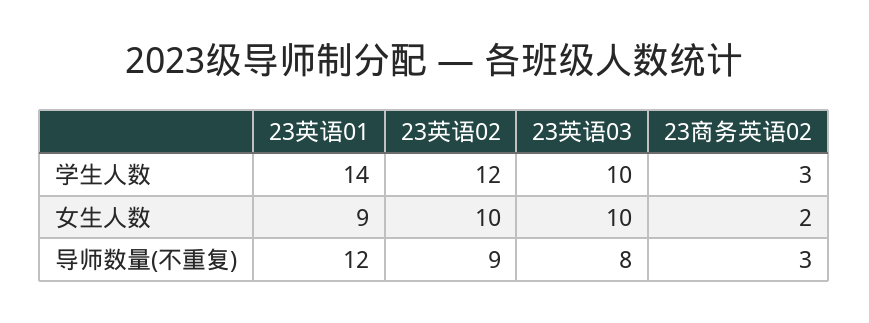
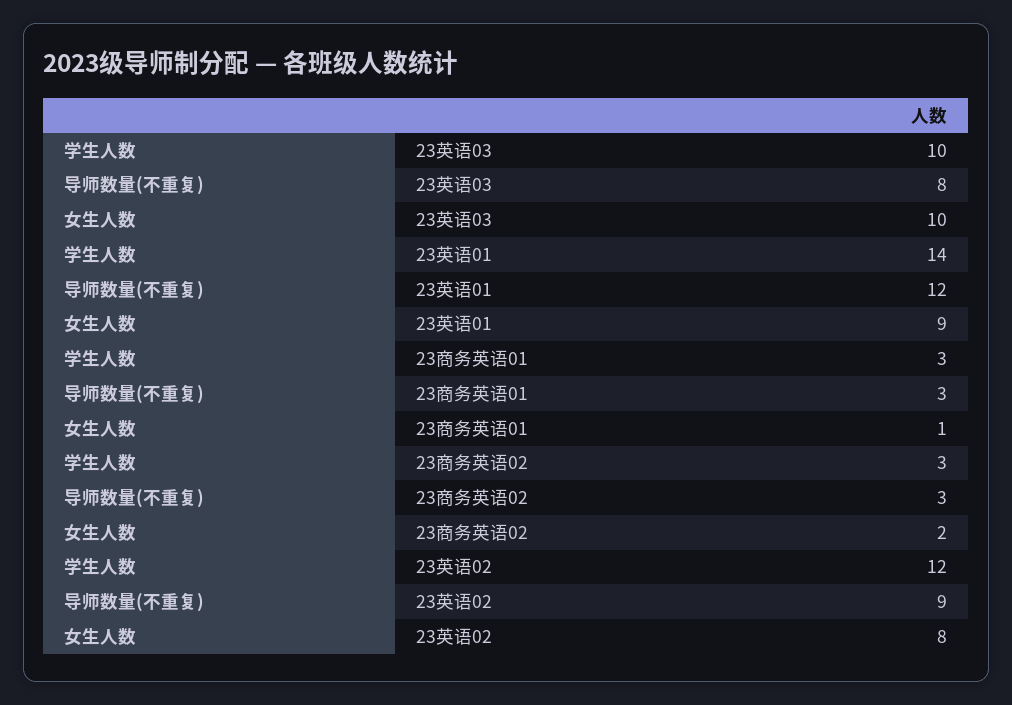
  {
    "23英语01": {
      "学生人数": 14,
      "女生人数": 9,
      "导师数量(不重复)": 12
    },
    "23英语02": {
      "学生人数": 12,
-     "女生人数": 10,
+     "女生人数": 8,
      "导师数量(不重复)": 9
    },
    "23英语03": {
      "学生人数": 10,
      "女生人数": 10,
      "导师数量(不重复)": 8
    },
    "23商务英语02": {
      "学生人数": 3,
      "女生人数": 2,
      "导师数量(不重复)": 3
-   }
+   },
+   "23商务英语01": {
+     "学生人数": 3,
+     "导师数量(不重复)": 3,
+     "女生人数": 1
+   }
  }

